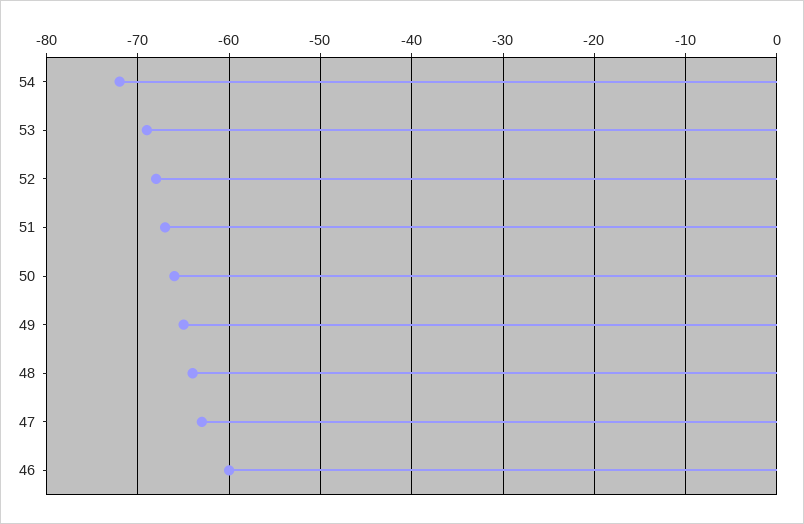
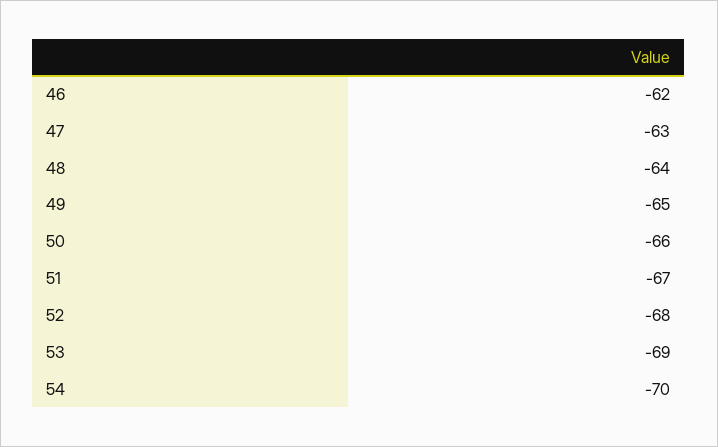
  {
-   "54": -72,
+   "54": -70,
    "53": -69,
    "52": -68,
    "51": -67,
    "50": -66,
    "49": -65,
    "48": -64,
    "47": -63,
-   "46": -60
+   "46": -62
  }

